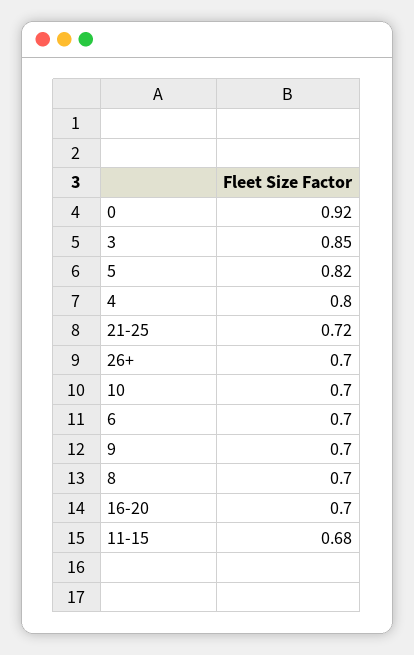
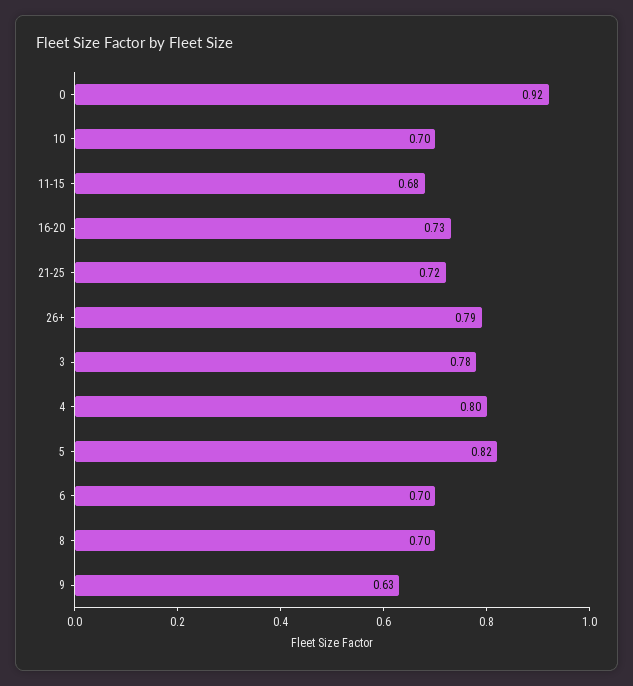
  {
    "0": 0.92,
-   "3": 0.85,
+   "3": 0.78,
    "5": 0.82,
    "4": 0.8,
    "21-25": 0.72,
-   "26+": 0.7,
+   "26+": 0.79,
    "10": 0.7,
    "6": 0.7,
-   "9": 0.7,
+   "9": 0.63,
    "8": 0.7,
-   "16-20": 0.7,
+   "16-20": 0.73,
    "11-15": 0.68
  }

